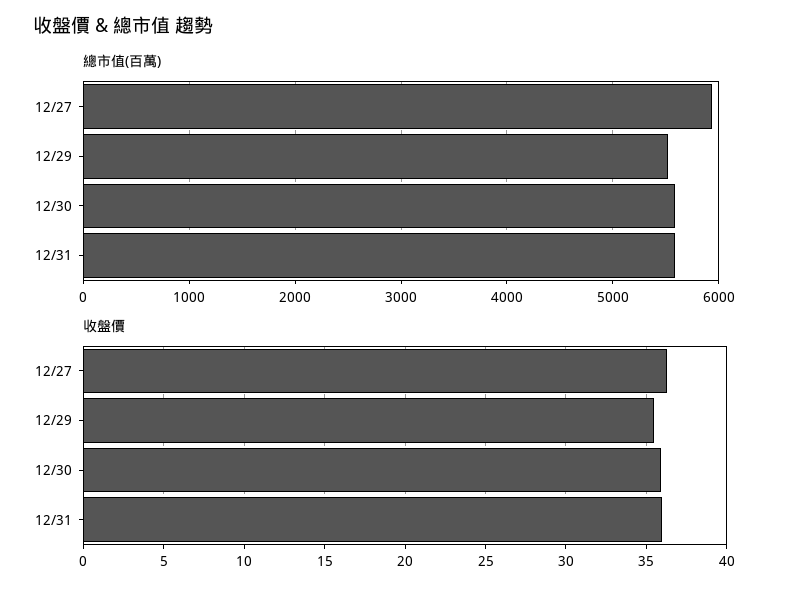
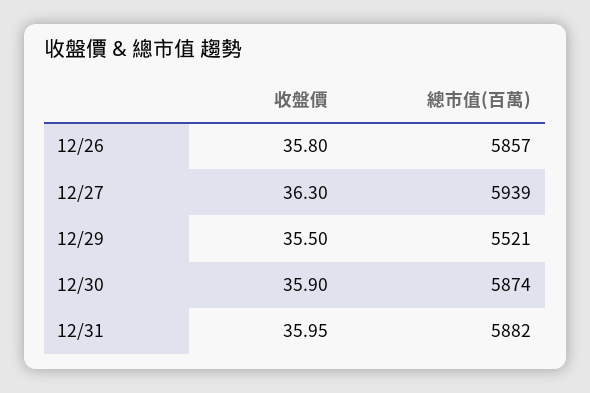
  {
    "總市值(百萬)": {
      "12/27": 5939,
      "12/29": 5521,
-     "12/30": 5600,
+     "12/30": 5874,
-     "12/31": 5600
+     "12/31": 5882,
+     "12/26": 5857
    },
    "收盤價": {
      "12/27": 36.3,
      "12/29": 35.5,
      "12/30": 35.9,
-     "12/31": 35.95
+     "12/31": 35.95,
+     "12/26": 35.8
    }
  }

